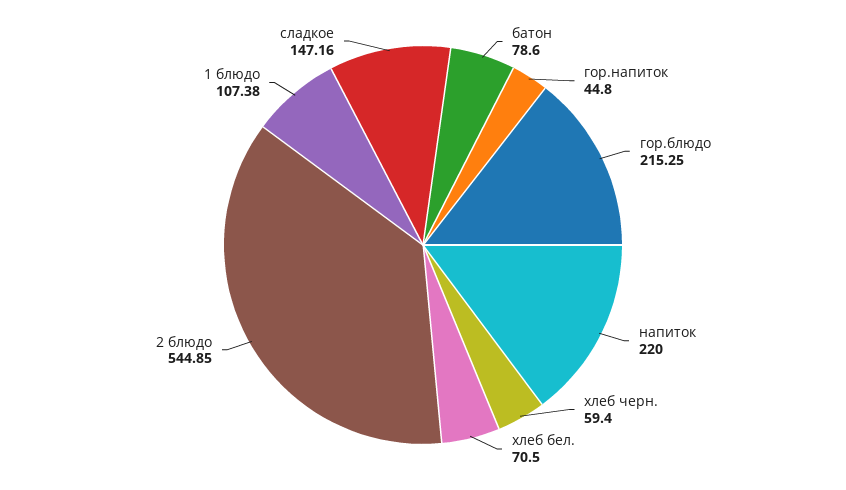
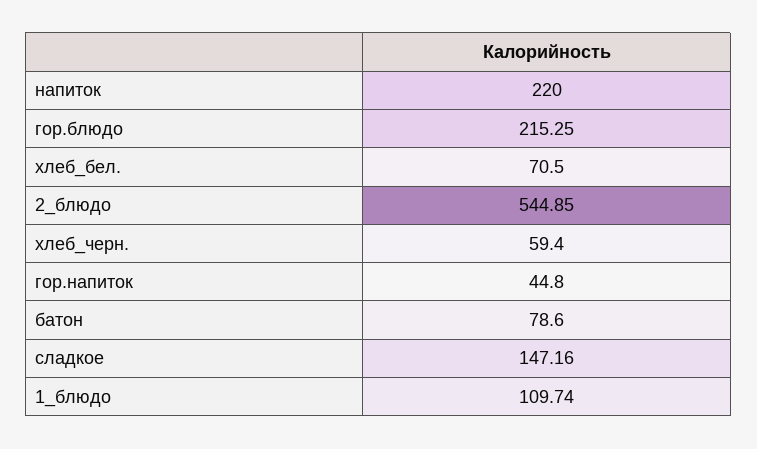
  {
    "батон": 78.6,
    "гор.напиток": 44.8,
    "гор.блюдо": 215.25,
    "напиток": 220,
    "хлеб черн.": 59.4,
    "хлеб бел.": 70.5,
    "2 блюдо": 544.85,
-   "1 блюдо": 107.38,
+   "1 блюдо": 109.74,
    "сладкое": 147.16
  }

